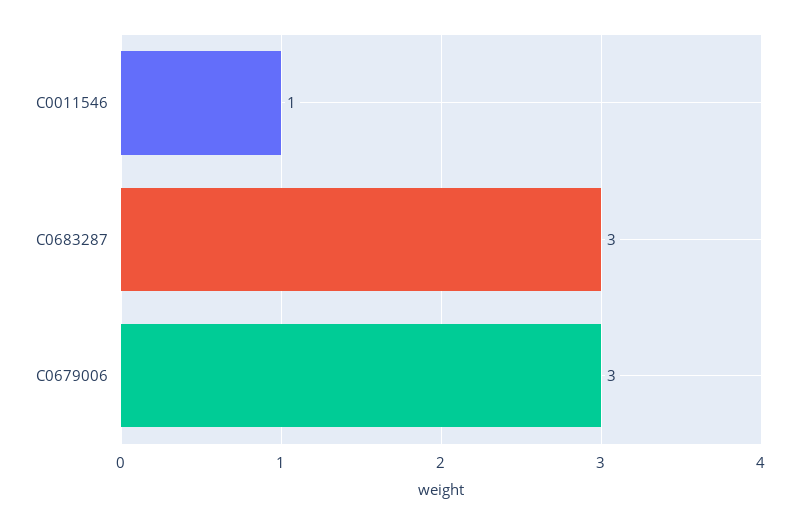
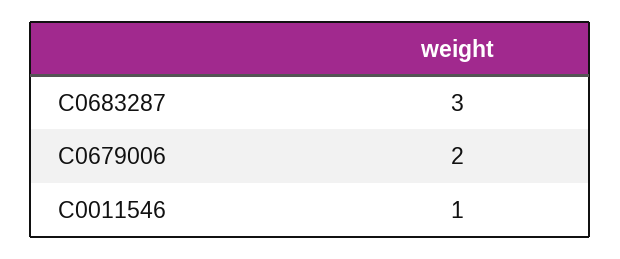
  {
    "C0011546": 1,
    "C0683287": 3,
-   "C0679006": 3
+   "C0679006": 2
  }

